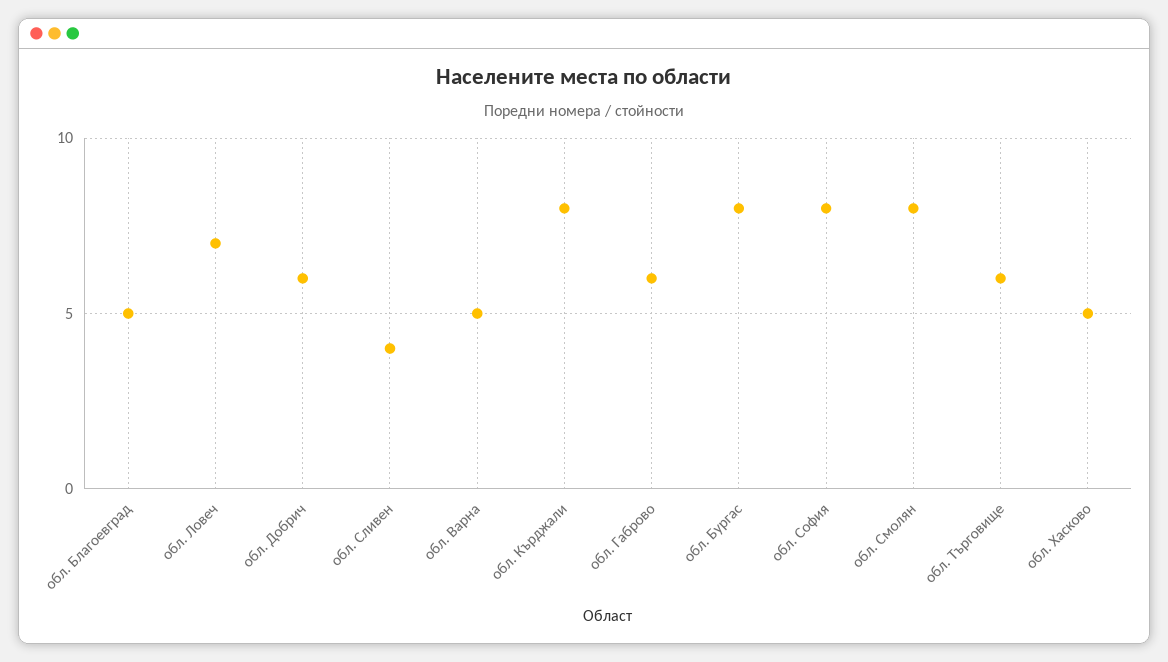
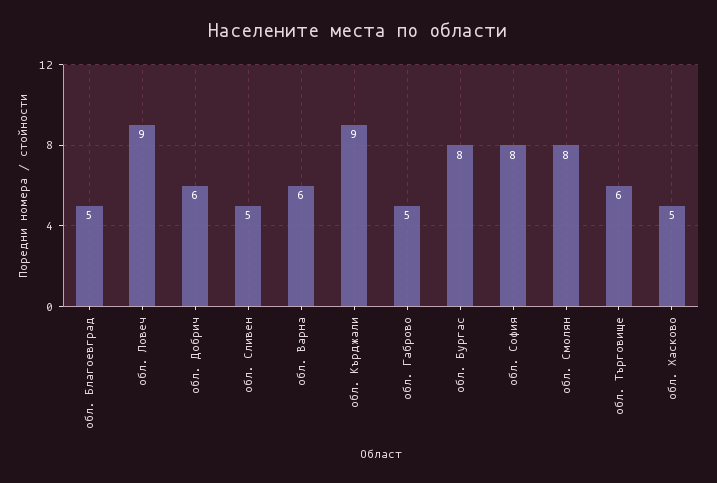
  {
    "обл. Благоевград": 5,
-   "обл. Ловеч": 7,
+   "обл. Ловеч": 9,
    "обл. Добрич": 6,
-   "обл. Сливен": 4,
+   "обл. Сливен": 5,
-   "обл. Варна": 5,
+   "обл. Варна": 6,
-   "обл. Кърджали": 8,
+   "обл. Кърджали": 9,
-   "обл. Габрово": 6,
+   "обл. Габрово": 5,
    "обл. Бургас": 8,
    "обл. София": 8,
    "обл. Смолян": 8,
    "обл. Търговище": 6,
    "обл. Хасково": 5
  }

